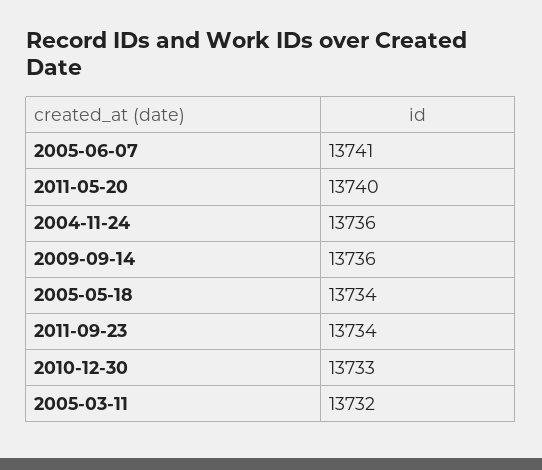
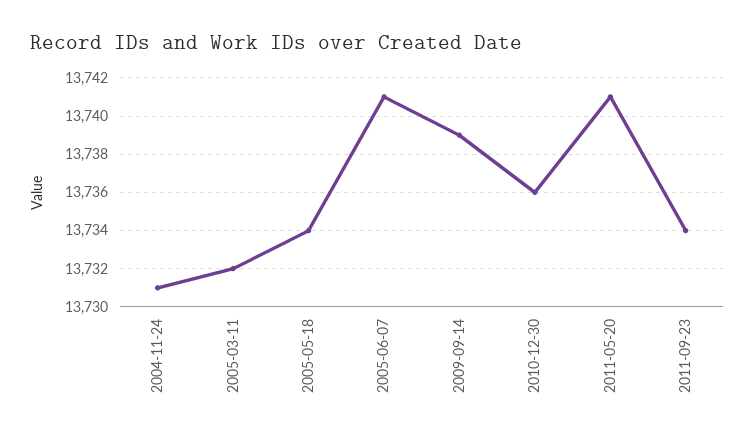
  {
    "2005-06-07": 13741,
-   "2011-05-20": 13740,
+   "2011-05-20": 13741,
-   "2004-11-24": 13736,
+   "2004-11-24": 13731,
-   "2009-09-14": 13736,
+   "2009-09-14": 13739,
    "2005-05-18": 13734,
    "2011-09-23": 13734,
-   "2010-12-30": 13733,
+   "2010-12-30": 13736,
    "2005-03-11": 13732
  }

